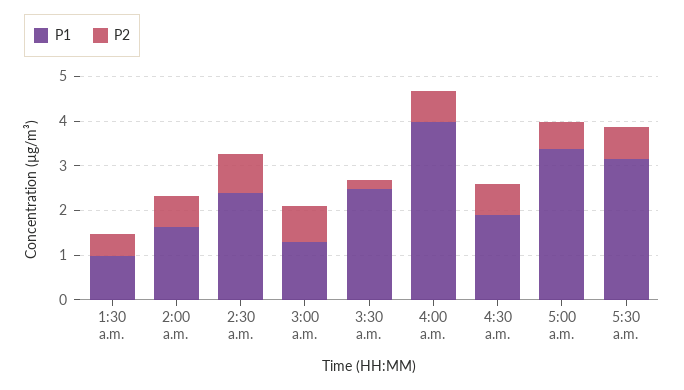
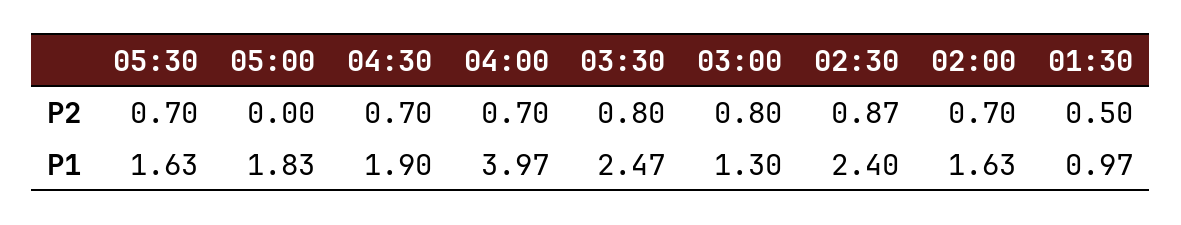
  {
    "P1": {
      "1:30 a.m.": 0.97,
      "2:00 a.m.": 1.63,
      "2:30 a.m.": 2.4,
      "3:00 a.m.": 1.3,
      "3:30 a.m.": 2.47,
      "4:00 a.m.": 3.97,
      "4:30 a.m.": 1.9,
-     "5:00 a.m.": 3.4,
+     "5:00 a.m.": 1.83,
-     "5:30 a.m.": 3.2
+     "5:30 a.m.": 1.63
    },
    "P2": {
      "1:30 a.m.": 0.5,
      "2:00 a.m.": 0.7,
      "2:30 a.m.": 0.87,
      "3:00 a.m.": 0.8,
-     "3:30 a.m.": 0.2,
+     "3:30 a.m.": 0.8,
      "4:00 a.m.": 0.7,
      "4:30 a.m.": 0.7,
-     "5:00 a.m.": 0.6,
+     "5:00 a.m.": 0,
      "5:30 a.m.": 0.7
    }
  }

